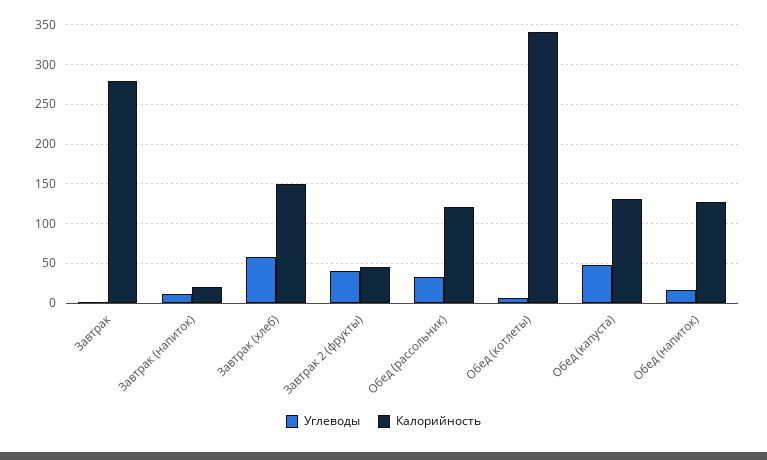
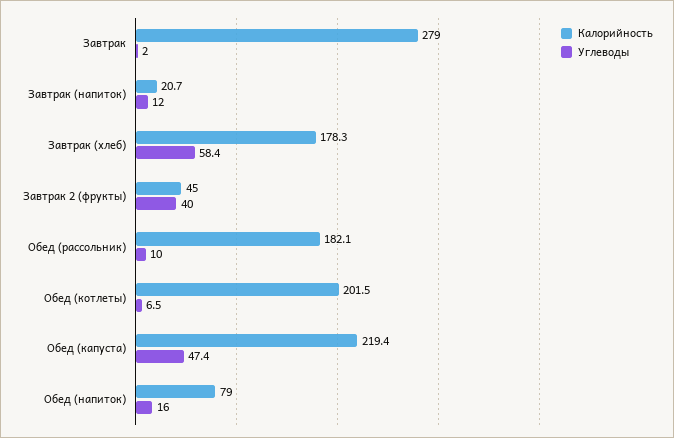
  {
    "Углеводы": {
      "Завтрак": 2,
      "Завтрак (напиток)": 12,
      "Завтрак (хлеб)": 58.4,
      "Завтрак 2 (фрукты)": 40,
-     "Обед (рассольник)": 30,
+     "Обед (рассольник)": 10,
      "Обед (котлеты)": 6.5,
      "Обед (капуста)": 47.4,
      "Обед (напиток)": 16
    },
    "Калорийность": {
      "Завтрак": 279,
      "Завтрак (напиток)": 20.7,
-     "Завтрак (хлеб)": 150,
+     "Завтрак (хлеб)": 178.3,
      "Завтрак 2 (фрукты)": 45,
-     "Обед (рассольник)": 120,
+     "Обед (рассольник)": 182.1,
-     "Обед (котлеты)": 340,
+     "Обед (котлеты)": 201.5,
-     "Обед (капуста)": 130,
+     "Обед (капуста)": 219.4,
-     "Обед (напиток)": 130
+     "Обед (напиток)": 79
    }
  }

